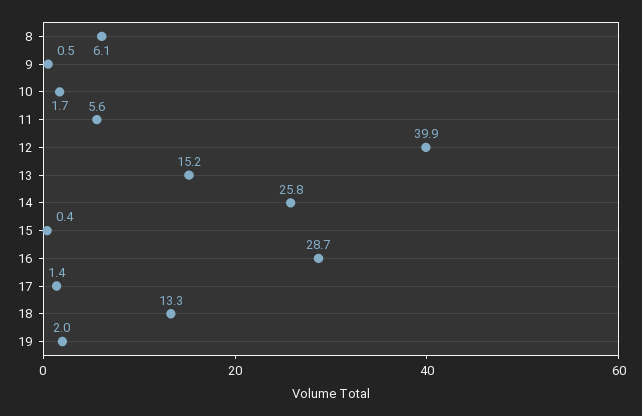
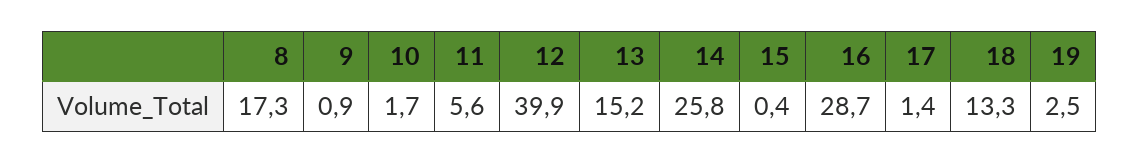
  {
-   "8": 6.1,
+   "8": 17.3,
-   "9": 0.5,
+   "9": 0.9,
    "10": 1.7,
    "11": 5.6,
    "12": 39.9,
    "13": 15.2,
    "14": 25.8,
    "15": 0.4,
    "16": 28.7,
    "17": 1.4,
    "18": 13.3,
-   "19": 2
+   "19": 2.5
  }

